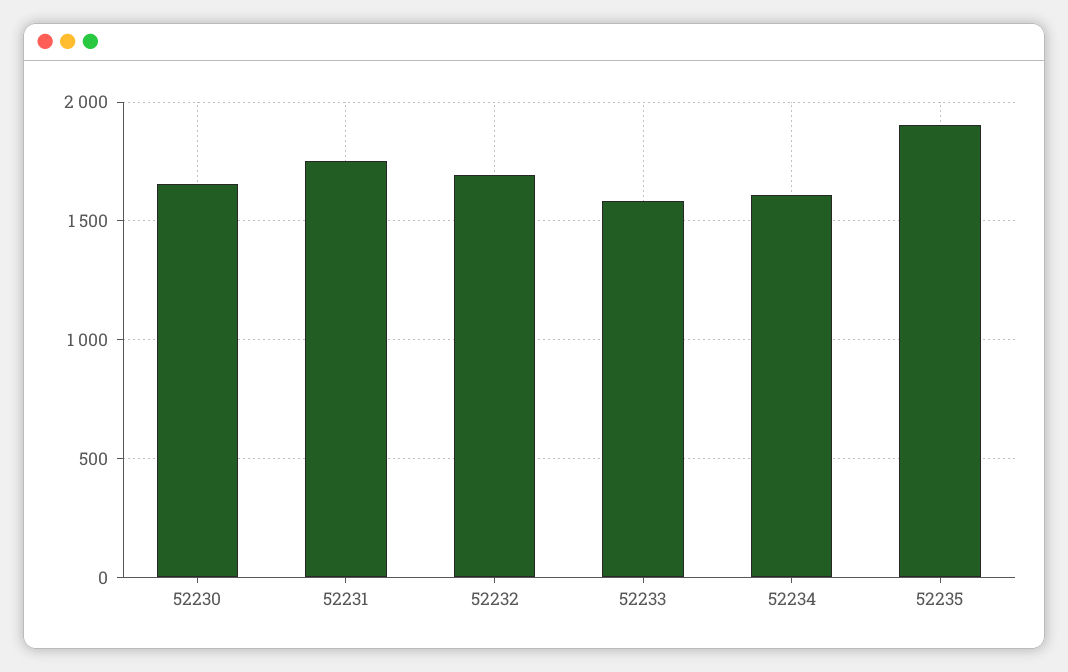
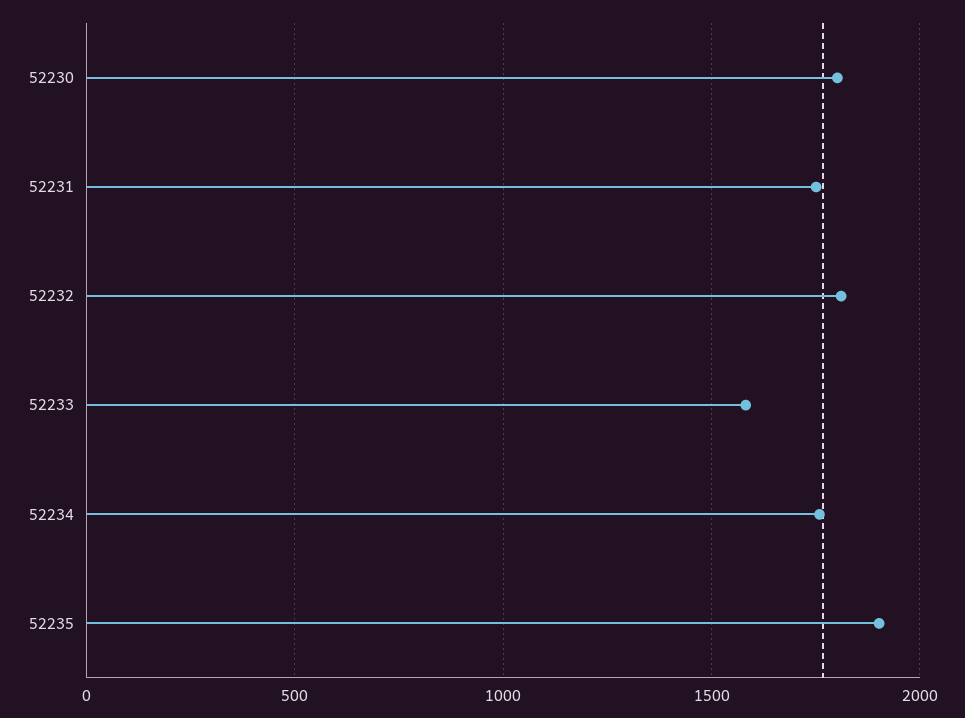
  {
-   "52230": 1650,
+   "52230": 1800,
    "52231": 1750,
-   "52232": 1700,
+   "52232": 1800,
    "52233": 1600,
-   "52234": 1600,
+   "52234": 1750,
    "52235": 1900
  }

